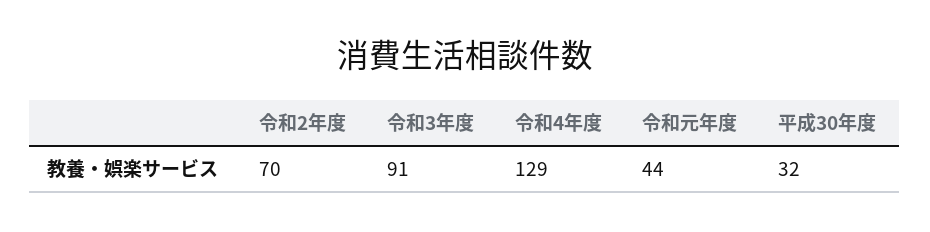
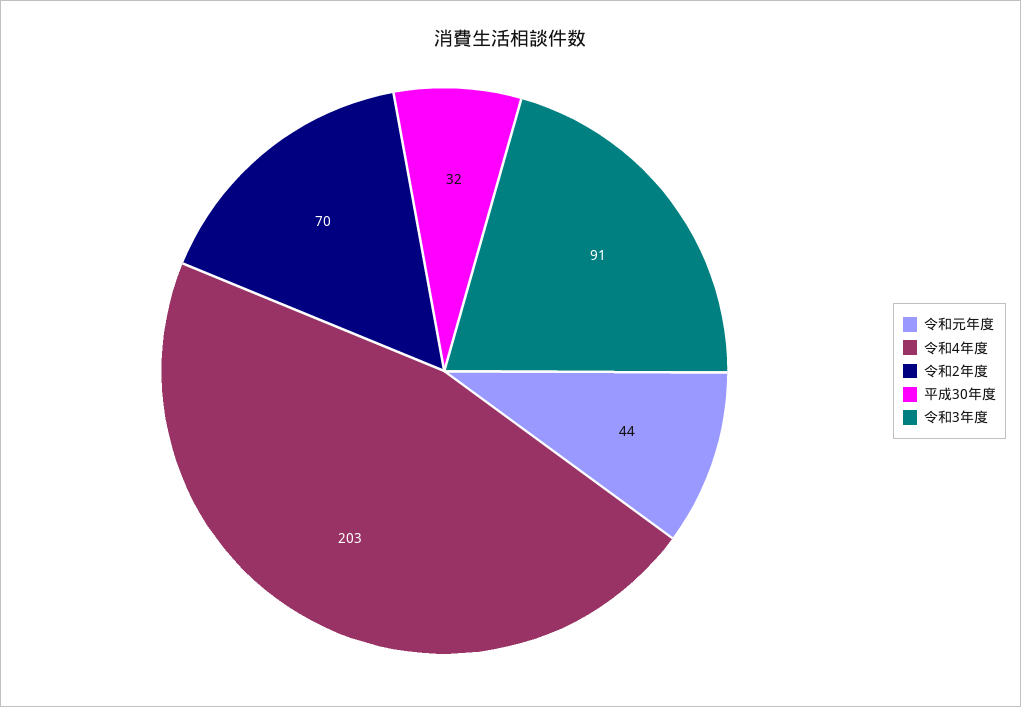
  {
    "令和2年度": 70,
    "令和3年度": 91,
-   "令和4年度": 129,
+   "令和4年度": 203,
    "令和元年度": 44,
    "平成30年度": 32
  }

